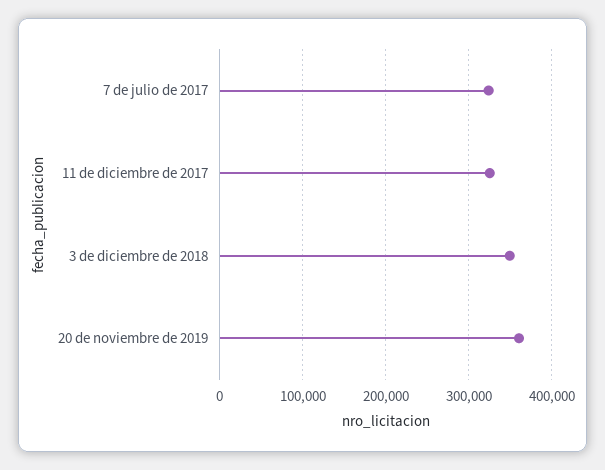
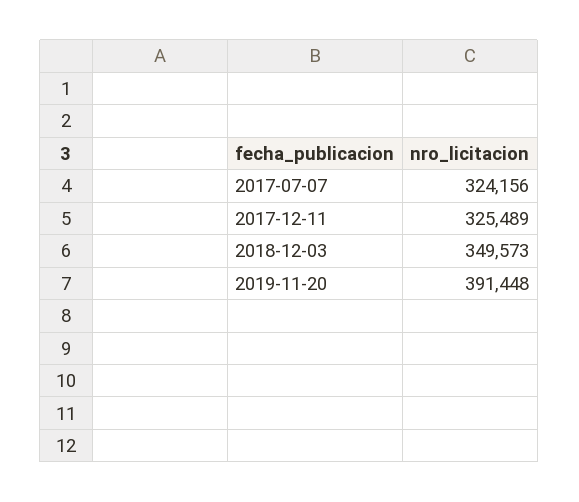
  {
    "7 de julio de 2017": 324156,
    "11 de diciembre de 2017": 325489,
    "3 de diciembre de 2018": 349573,
-   "20 de noviembre de 2019": 360000
+   "20 de noviembre de 2019": 391448
  }

